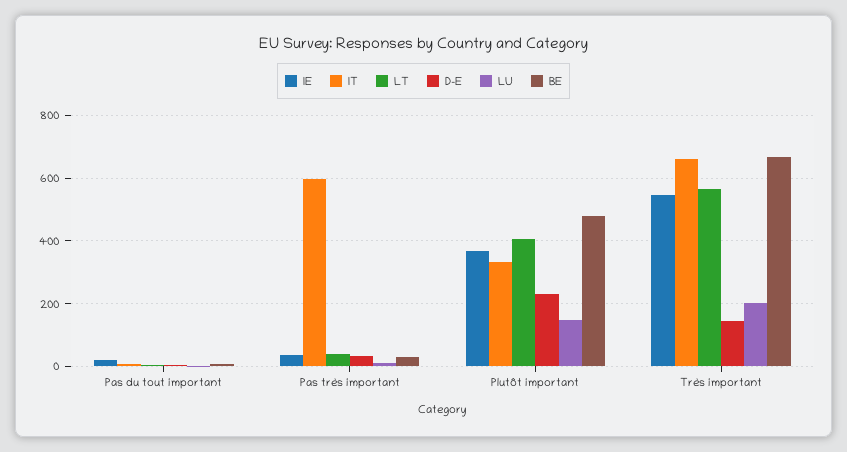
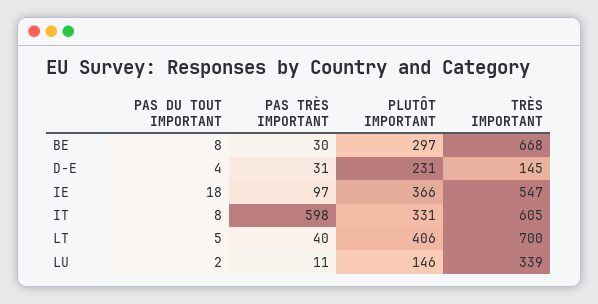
  {
    "IE": {
      "Pas du tout important": 18,
-     "Pas très important": 40,
+     "Pas très important": 97,
      "Plutôt important": 366,
      "Très important": 547
    },
    "IT": {
      "Pas du tout important": 8,
      "Pas très important": 598,
      "Plutôt important": 331,
-     "Très important": 660
+     "Très important": 605
    },
    "LT": {
      "Pas du tout important": 5,
      "Pas très important": 40,
      "Plutôt important": 406,
-     "Très important": 560
+     "Très important": 700
    },
    "D-E": {
      "Pas du tout important": 4,
      "Pas très important": 31,
      "Plutôt important": 231,
      "Très important": 145
    },
    "LU": {
      "Pas du tout important": 2,
      "Pas très important": 11,
      "Plutôt important": 146,
-     "Très important": 200
+     "Très important": 339
    },
    "BE": {
      "Pas du tout important": 8,
      "Pas très important": 30,
-     "Plutôt important": 480,
+     "Plutôt important": 297,
      "Très important": 668
    }
  }

